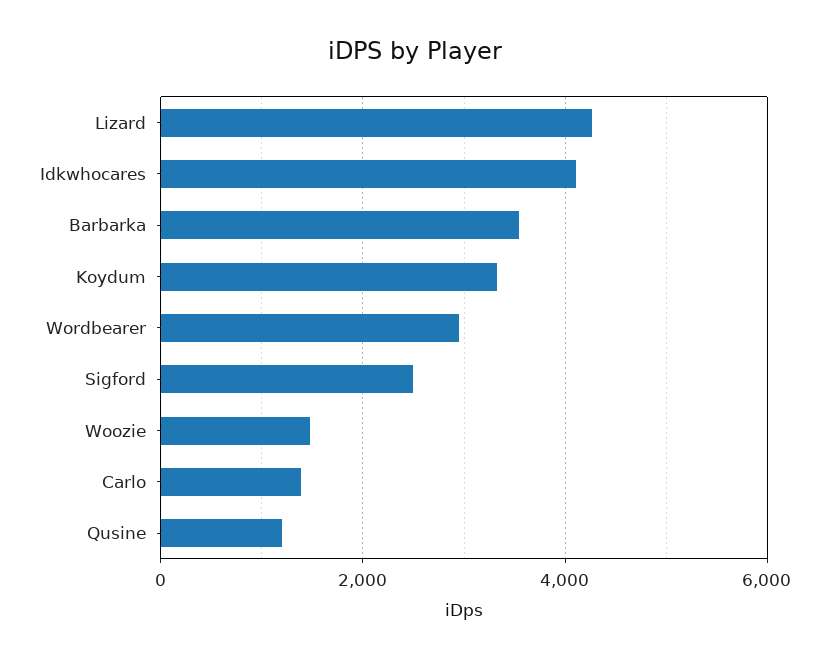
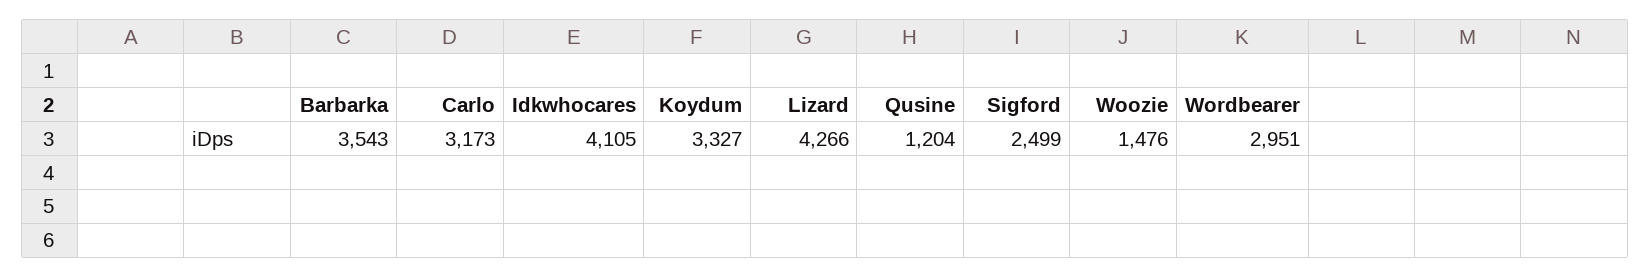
  {
    "Lizard": 4266,
    "Idkwhocares": 4105,
    "Barbarka": 3543,
    "Koydum": 3327,
    "Wordbearer": 2951,
    "Sigford": 2499,
    "Woozie": 1476,
-   "Carlo": 1400,
+   "Carlo": 3173,
    "Qusine": 1204
  }

